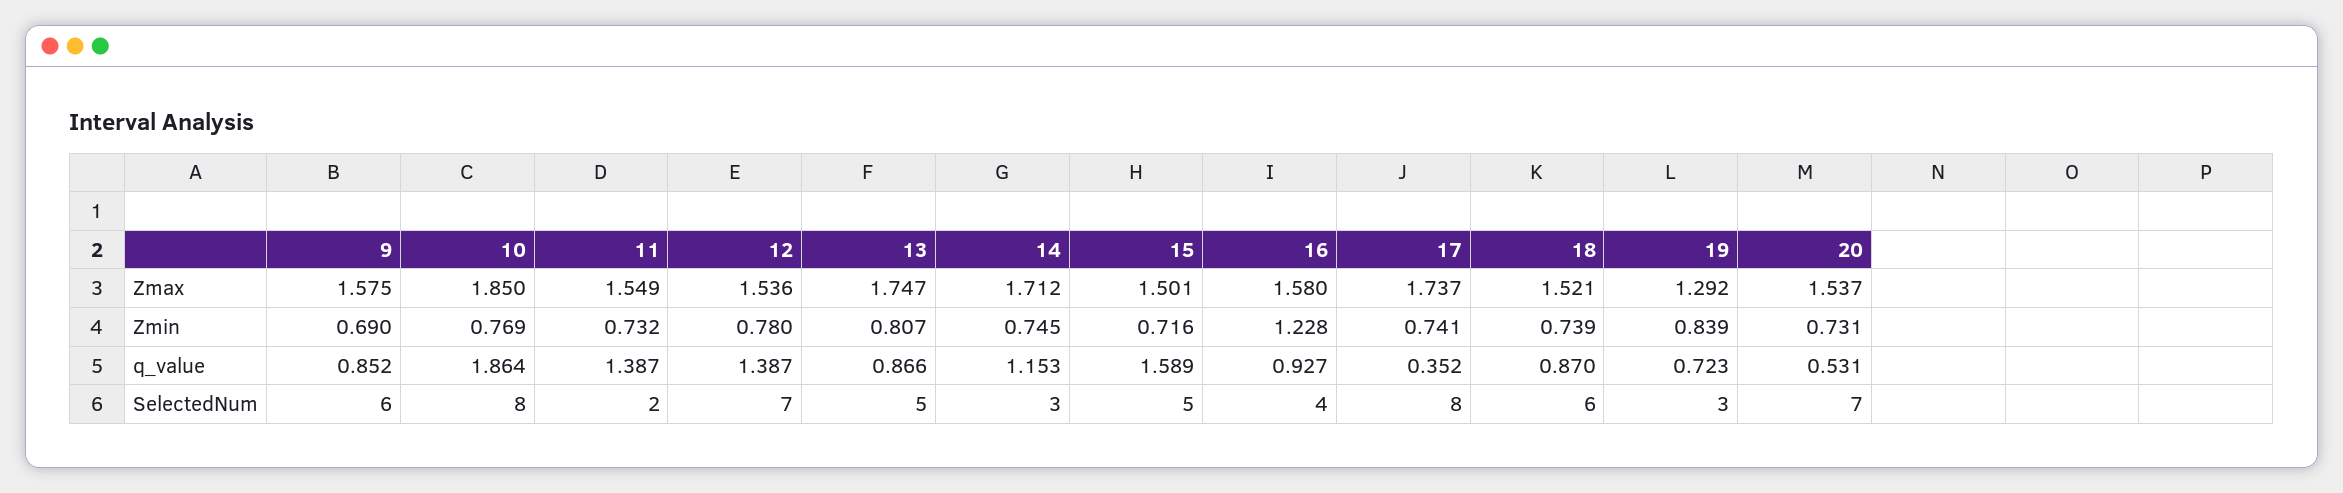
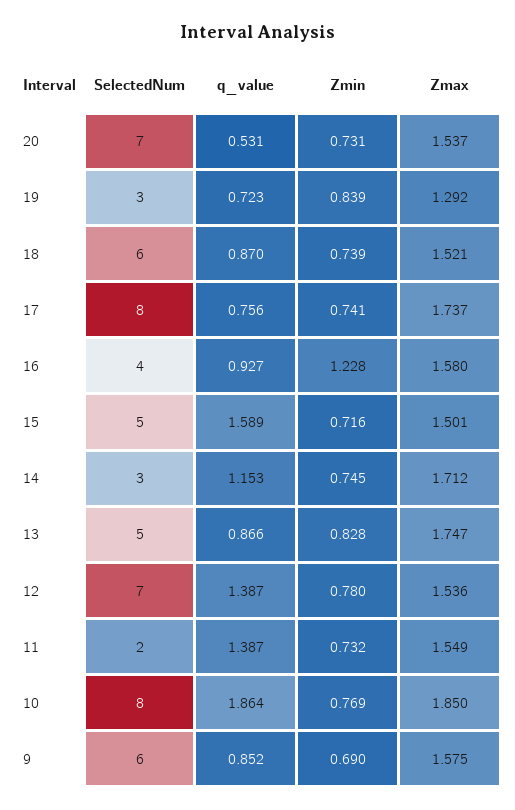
  {
    "9": {
      "Zmax": 1.575,
      "Zmin": 0.69,
      "q_value": 0.852,
      "SelectedNum": 6
    },
    "10": {
      "Zmax": 1.85,
      "Zmin": 0.769,
      "q_value": 1.864,
      "SelectedNum": 8
    },
    "11": {
      "Zmax": 1.549,
      "Zmin": 0.732,
      "q_value": 1.387,
      "SelectedNum": 2
    },
    "12": {
      "Zmax": 1.536,
      "Zmin": 0.78,
      "q_value": 1.387,
      "SelectedNum": 7
    },
    "13": {
      "Zmax": 1.747,
-     "Zmin": 0.807,
+     "Zmin": 0.828,
      "q_value": 0.866,
      "SelectedNum": 5
    },
    "14": {
      "Zmax": 1.712,
      "Zmin": 0.745,
      "q_value": 1.153,
      "SelectedNum": 3
    },
    "15": {
      "Zmax": 1.501,
      "Zmin": 0.716,
      "q_value": 1.589,
      "SelectedNum": 5
    },
    "16": {
      "Zmax": 1.58,
      "Zmin": 1.228,
      "q_value": 0.927,
      "SelectedNum": 4
    },
    "17": {
      "Zmax": 1.737,
      "Zmin": 0.741,
-     "q_value": 0.352,
+     "q_value": 0.756,
      "SelectedNum": 8
    },
    "18": {
      "Zmax": 1.521,
      "Zmin": 0.739,
      "q_value": 0.87,
      "SelectedNum": 6
    },
    "19": {
      "Zmax": 1.292,
      "Zmin": 0.839,
      "q_value": 0.723,
      "SelectedNum": 3
    },
    "20": {
      "Zmax": 1.537,
      "Zmin": 0.731,
      "q_value": 0.531,
      "SelectedNum": 7
    }
  }

